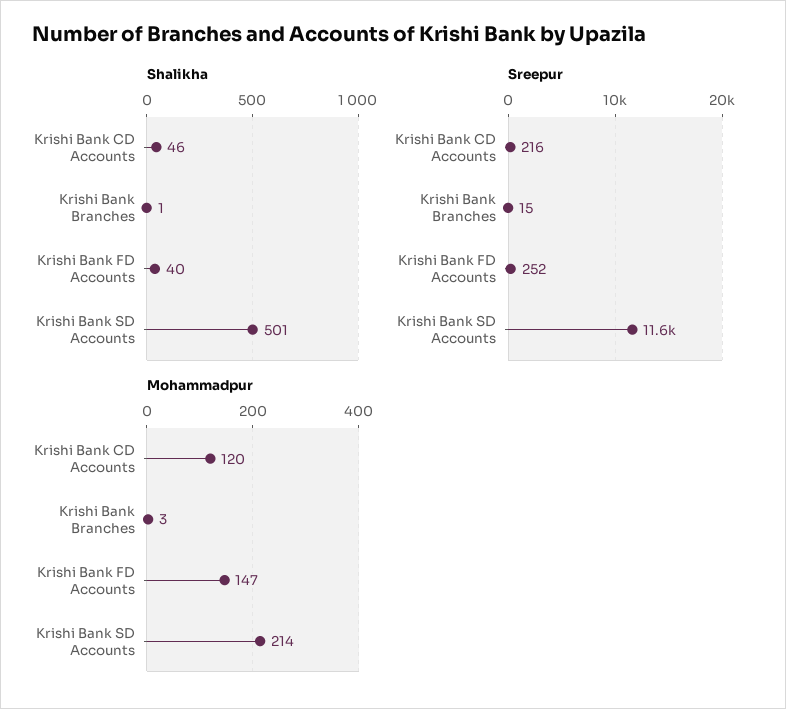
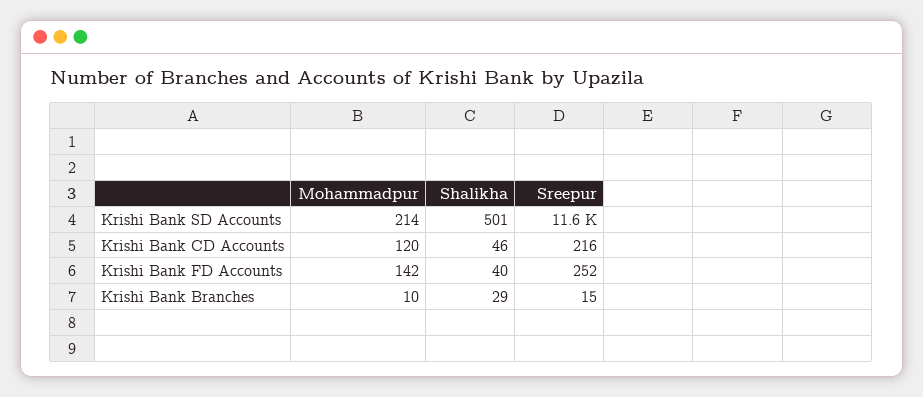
  {
    "Shalikha": {
      "Krishi Bank CD Accounts": 46,
-     "Krishi Bank Branches": 1,
+     "Krishi Bank Branches": 29,
      "Krishi Bank FD Accounts": 40,
      "Krishi Bank SD Accounts": 501
    },
    "Sreepur": {
      "Krishi Bank CD Accounts": 216,
      "Krishi Bank Branches": 15,
      "Krishi Bank FD Accounts": 252,
      "Krishi Bank SD Accounts": 11600
    },
    "Mohammadpur": {
      "Krishi Bank CD Accounts": 120,
-     "Krishi Bank Branches": 3,
+     "Krishi Bank Branches": 10,
-     "Krishi Bank FD Accounts": 147,
+     "Krishi Bank FD Accounts": 142,
      "Krishi Bank SD Accounts": 214
    }
  }

